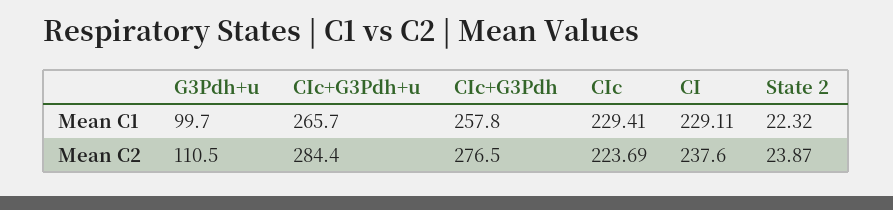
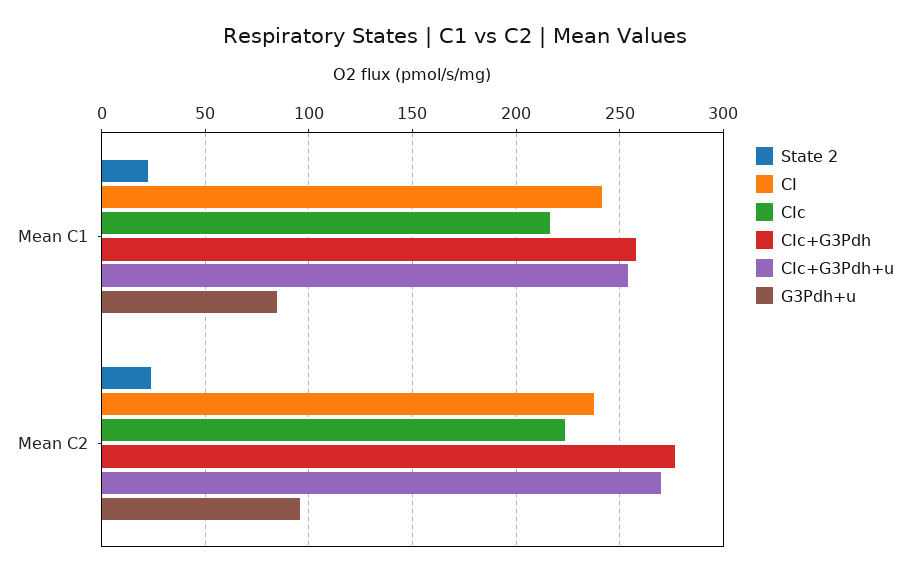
  {
    "G3Pdh+u": {
-     "Mean C1": 99.7,
+     "Mean C1": 85,
-     "Mean C2": 110.5
+     "Mean C2": 95
    },
    "CIc+G3Pdh+u": {
-     "Mean C1": 265.7,
+     "Mean C1": 255,
-     "Mean C2": 284.4
+     "Mean C2": 270
    },
    "CIc+G3Pdh": {
      "Mean C1": 257.8,
      "Mean C2": 276.5
    },
    "CIc": {
-     "Mean C1": 229.41,
+     "Mean C1": 215,
      "Mean C2": 223.69
    },
    "CI": {
-     "Mean C1": 229.11,
+     "Mean C1": 240,
      "Mean C2": 237.6
    },
    "State 2": {
      "Mean C1": 22.32,
      "Mean C2": 23.87
    }
  }

